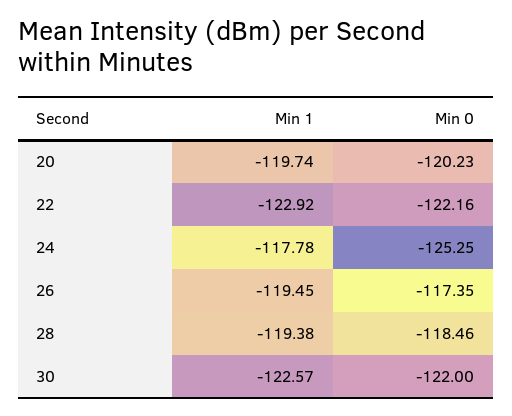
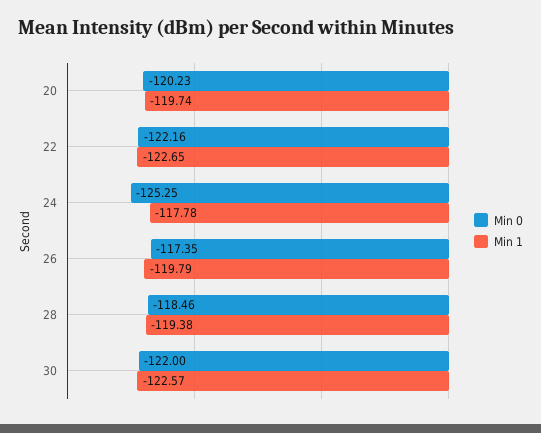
  {
    "Min 1": {
      "20": -119.74,
-     "22": -122.92,
+     "22": -122.65,
      "24": -117.78,
-     "26": -119.45,
+     "26": -119.79,
      "28": -119.38,
      "30": -122.57
    },
    "Min 0": {
      "20": -120.23,
      "22": -122.16,
      "24": -125.25,
      "26": -117.35,
      "28": -118.46,
      "30": -122
    }
  }

